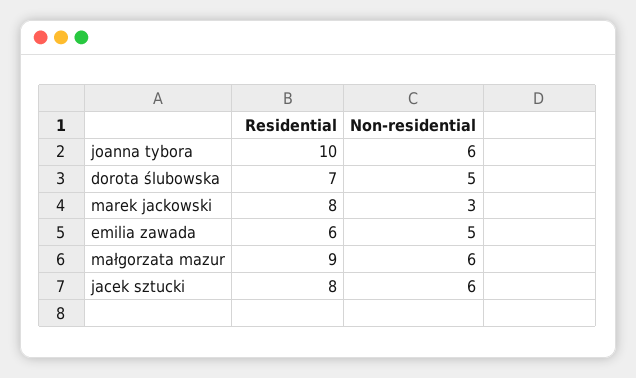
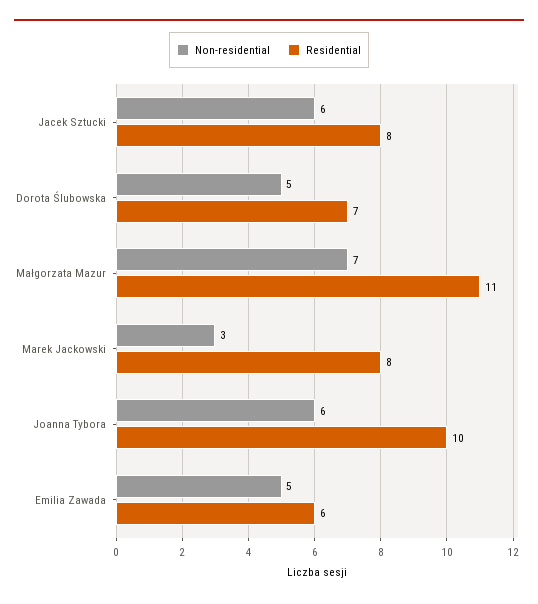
  {
    "Residential": {
      "joanna tybora": 10,
      "dorota ślubowska": 7,
      "marek jackowski": 8,
      "emilia zawada": 6,
-     "małgorzata mazur": 9,
+     "małgorzata mazur": 11,
      "jacek sztucki": 8
    },
    "Non-residential": {
      "joanna tybora": 6,
      "dorota ślubowska": 5,
      "marek jackowski": 3,
      "emilia zawada": 5,
-     "małgorzata mazur": 6,
+     "małgorzata mazur": 7,
      "jacek sztucki": 6
    }
  }

